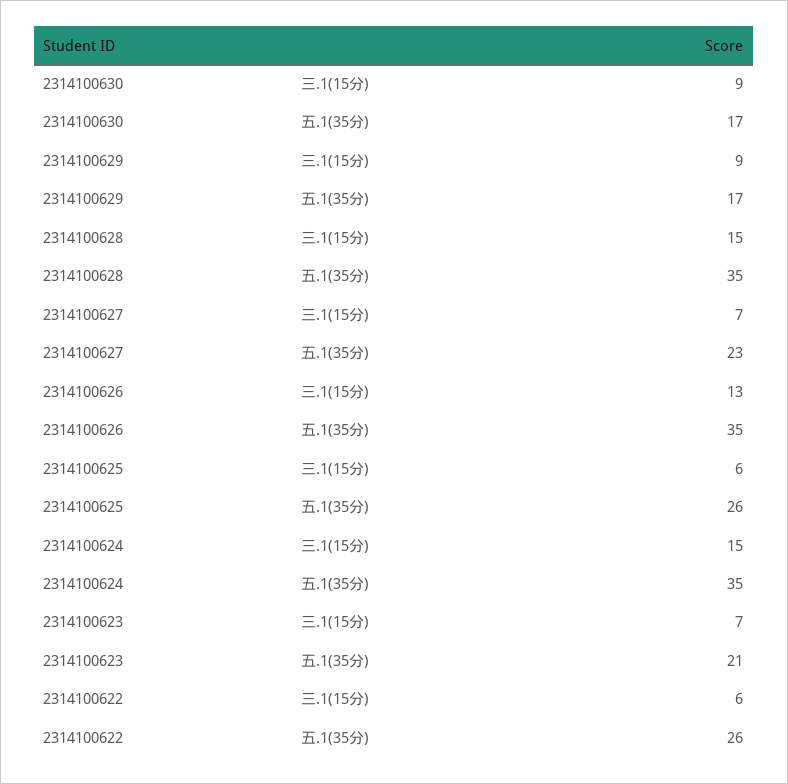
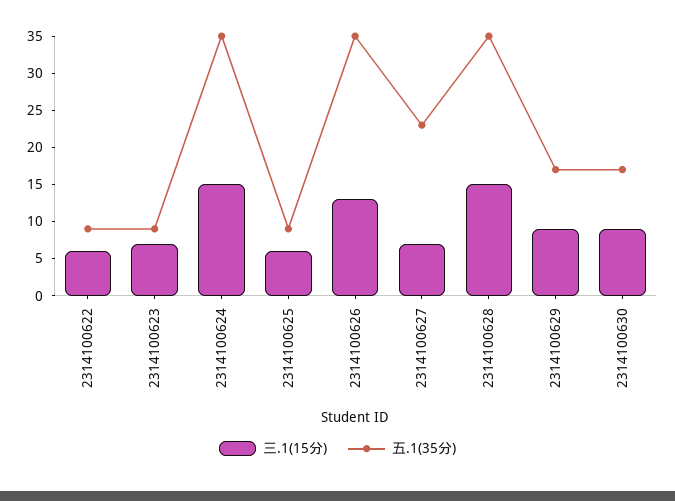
  {
    "三.1(15分)": {
      "2314100630": 9,
      "2314100629": 9,
      "2314100628": 15,
      "2314100627": 7,
      "2314100626": 13,
      "2314100625": 6,
      "2314100624": 15,
      "2314100623": 7,
      "2314100622": 6
    },
    "五.1(35分)": {
      "2314100630": 17,
      "2314100629": 17,
      "2314100628": 35,
      "2314100627": 23,
      "2314100626": 35,
-     "2314100625": 26,
+     "2314100625": 10,
      "2314100624": 35,
-     "2314100623": 21,
+     "2314100623": 10,
-     "2314100622": 26
+     "2314100622": 10
    }
  }

